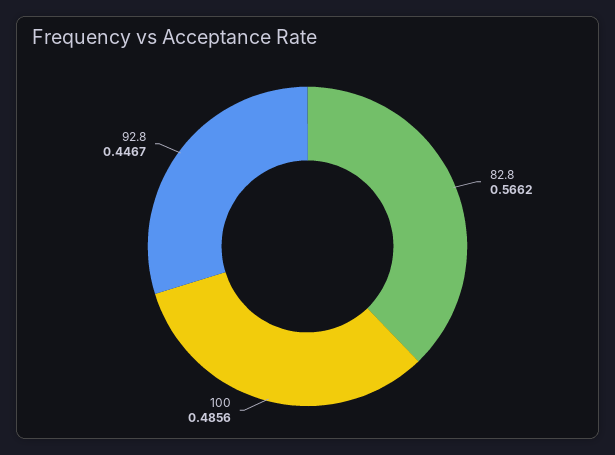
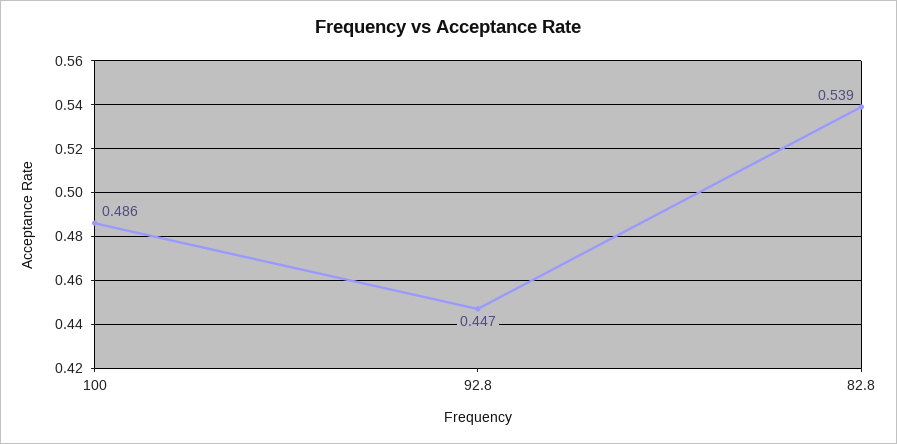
  {
-   "82.8": 0.5662,
+   "82.8": 0.539,
    "100": 0.4856,
    "92.8": 0.4467
  }

